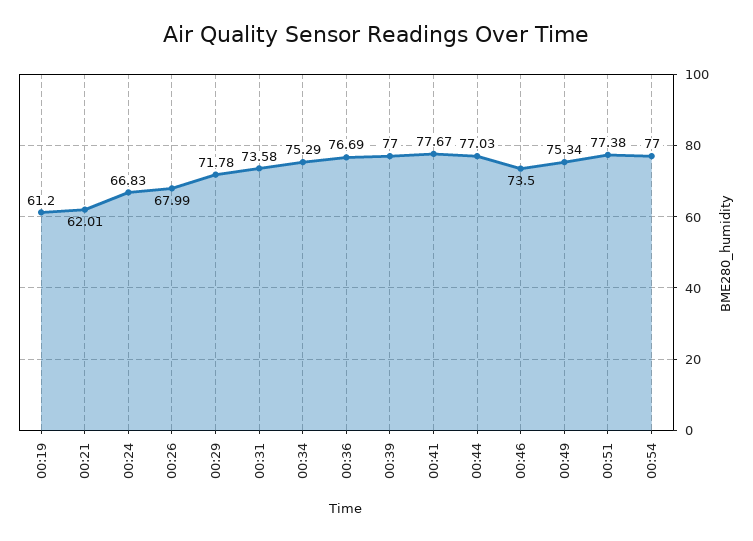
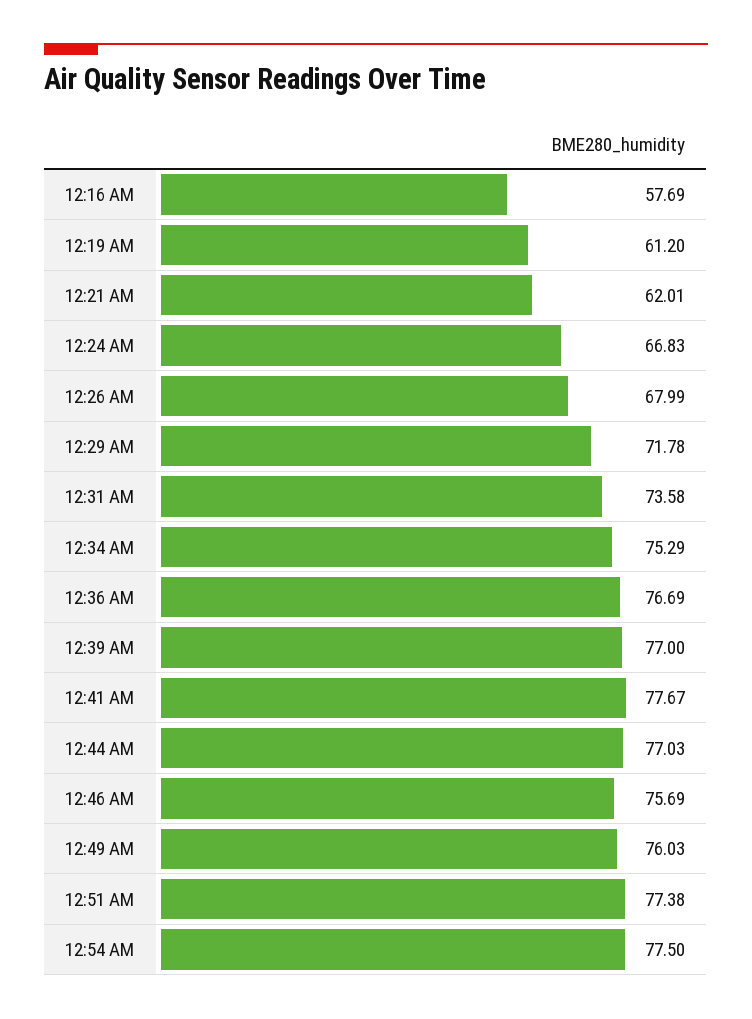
  {
    "00:19": 61.2,
    "00:21": 62.01,
    "00:24": 66.83,
    "00:26": 67.99,
    "00:29": 71.78,
    "00:31": 73.58,
    "00:34": 75.29,
    "00:36": 76.69,
    "00:39": 77,
    "00:41": 77.67,
    "00:44": 77.03,
-   "00:46": 73.5,
+   "00:46": 75.69,
-   "00:49": 75.34,
+   "00:49": 76.03,
    "00:51": 77.38,
-   "00:54": 77
+   "00:54": 77.5,
+   "12:16 AM": 57.69
  }

